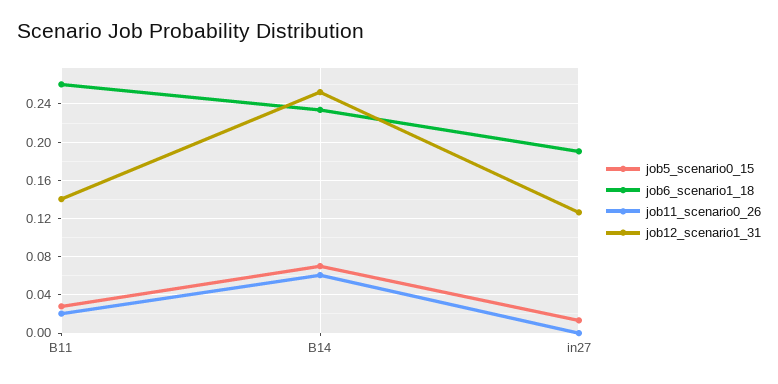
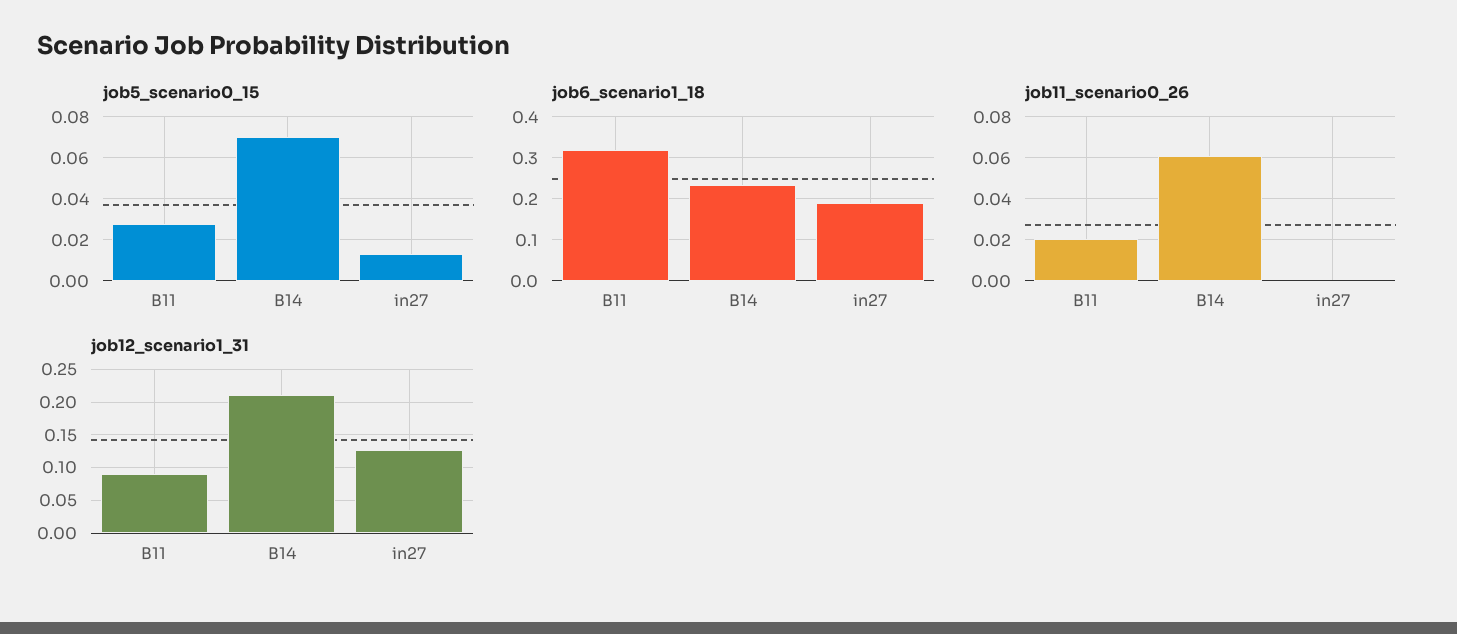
  {
    "job5_scenario0_15": {
      "B11": 0.03,
      "B14": 0.07,
      "in27": 0.015
    },
    "job6_scenario1_18": {
-     "B11": 0.26,
+     "B11": 0.32,
      "B14": 0.23,
      "in27": 0.19
    },
    "job11_scenario0_26": {
      "B11": 0.02,
      "B14": 0.06,
      "in27": 0
    },
    "job12_scenario1_31": {
-     "B11": 0.14,
+     "B11": 0.09,
-     "B14": 0.25,
+     "B14": 0.21,
      "in27": 0.13
    }
  }

